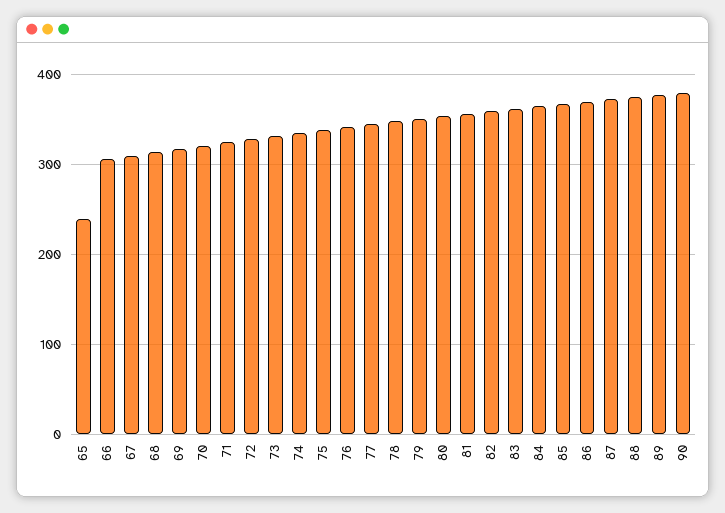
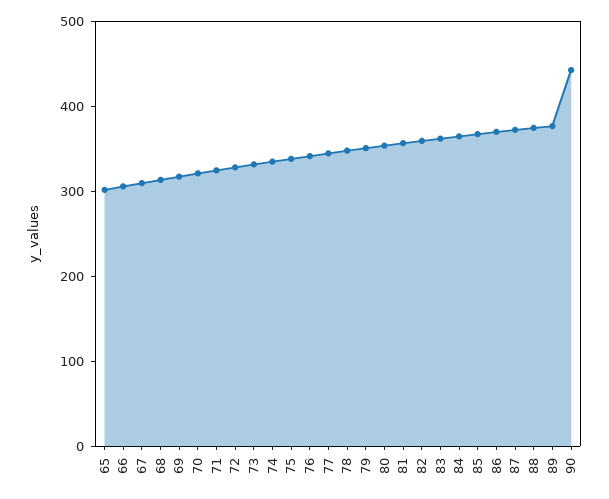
  {
-   "65": 240,
+   "65": 300,
    "66": 310,
    "67": 310,
    "68": 310,
    "69": 320,
    "70": 320,
    "71": 320,
    "72": 330,
    "73": 330,
    "74": 330,
    "75": 340,
    "76": 340,
    "77": 340,
    "78": 350,
    "79": 350,
    "80": 350,
    "81": 360,
    "82": 360,
    "83": 360,
    "84": 360,
    "85": 370,
    "86": 370,
    "87": 370,
    "88": 370,
    "89": 380,
-   "90": 380
+   "90": 440
  }

